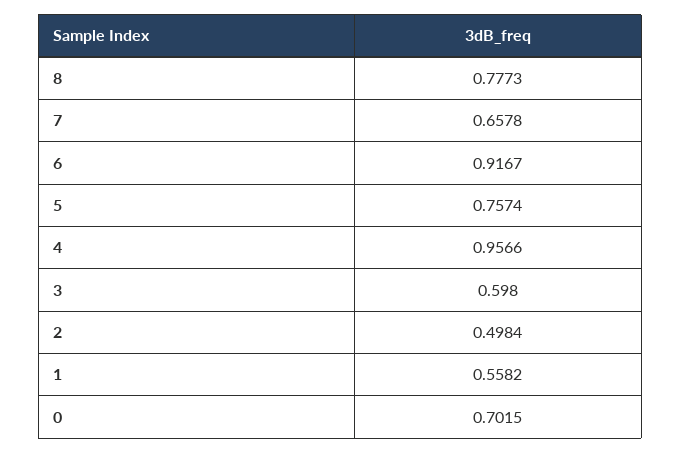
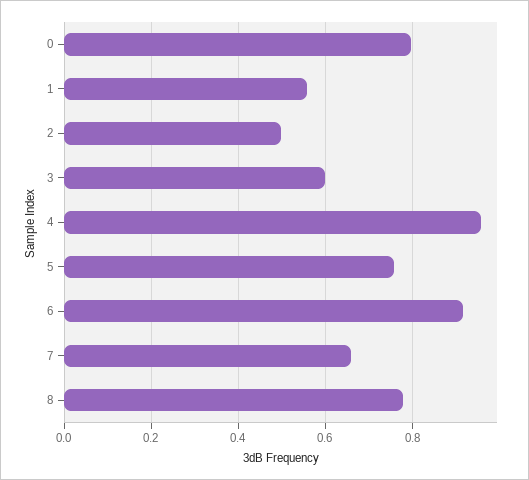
  {
    "8": 0.7773,
    "7": 0.6578,
    "6": 0.9167,
    "5": 0.7574,
    "4": 0.9566,
    "3": 0.598,
    "2": 0.4984,
    "1": 0.5582,
-   "0": 0.7015
+   "0": 0.8
  }

